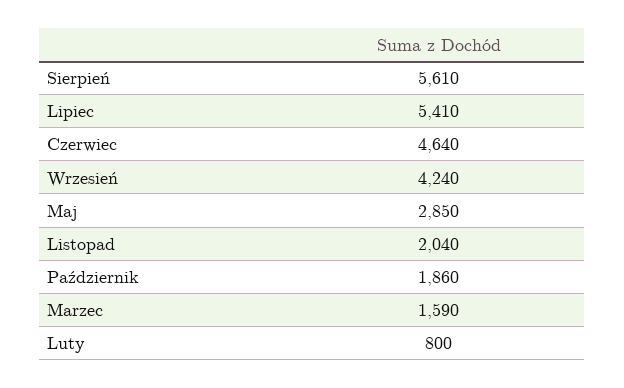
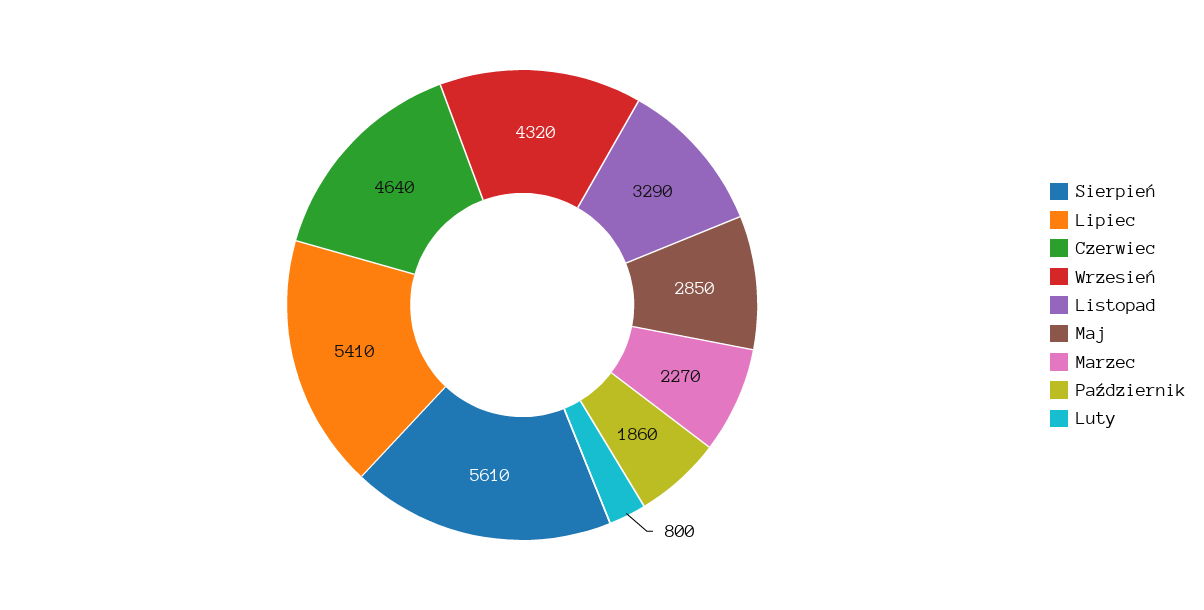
  {
    "Sierpień": 5610,
    "Lipiec": 5410,
    "Czerwiec": 4640,
-   "Wrzesień": 4240,
+   "Wrzesień": 4320,
    "Maj": 2850,
-   "Listopad": 2040,
+   "Listopad": 3290,
    "Październik": 1860,
-   "Marzec": 1590,
+   "Marzec": 2270,
    "Luty": 800
  }

